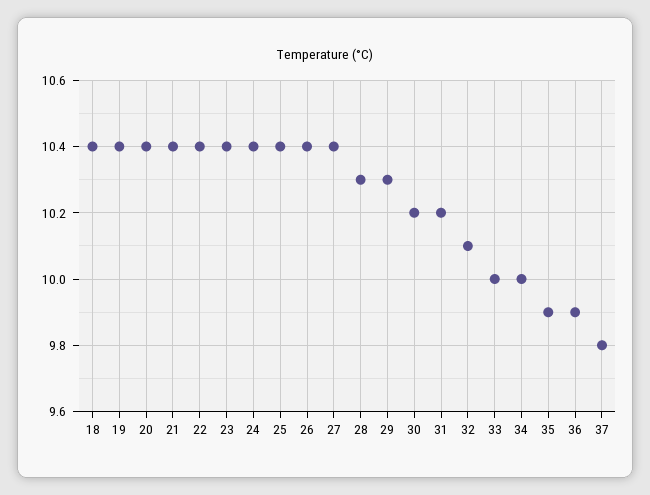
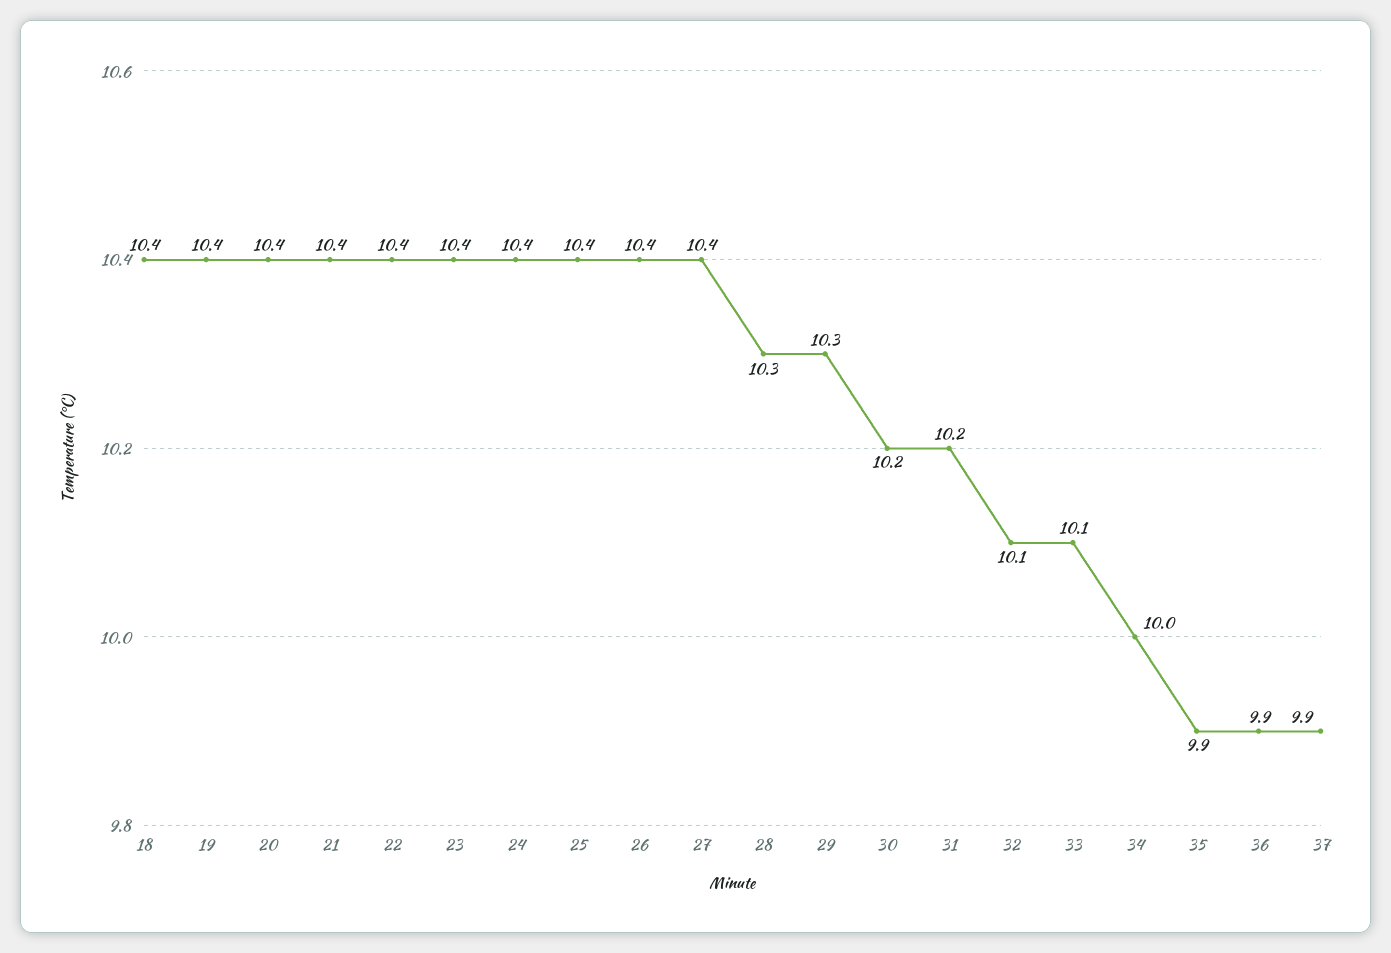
  {
    "18": 10.4,
    "19": 10.4,
    "20": 10.4,
    "21": 10.4,
    "22": 10.4,
    "23": 10.4,
    "24": 10.4,
    "25": 10.4,
    "26": 10.4,
    "27": 10.4,
    "28": 10.3,
    "29": 10.3,
    "30": 10.2,
    "31": 10.2,
    "32": 10.1,
-   "33": 10,
+   "33": 10.1,
    "34": 10,
    "35": 9.9,
    "36": 9.9,
-   "37": 9.8
+   "37": 9.9
  }

